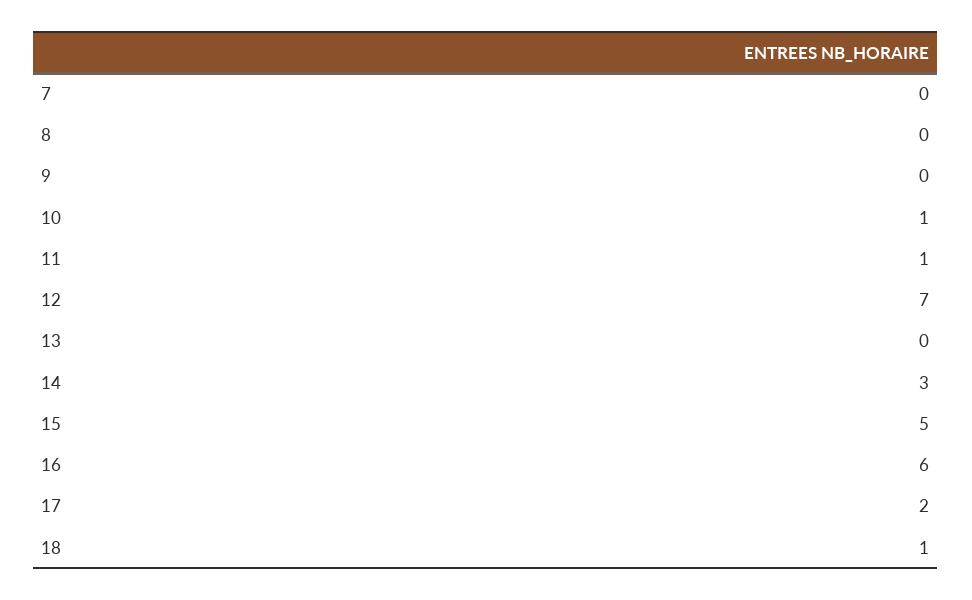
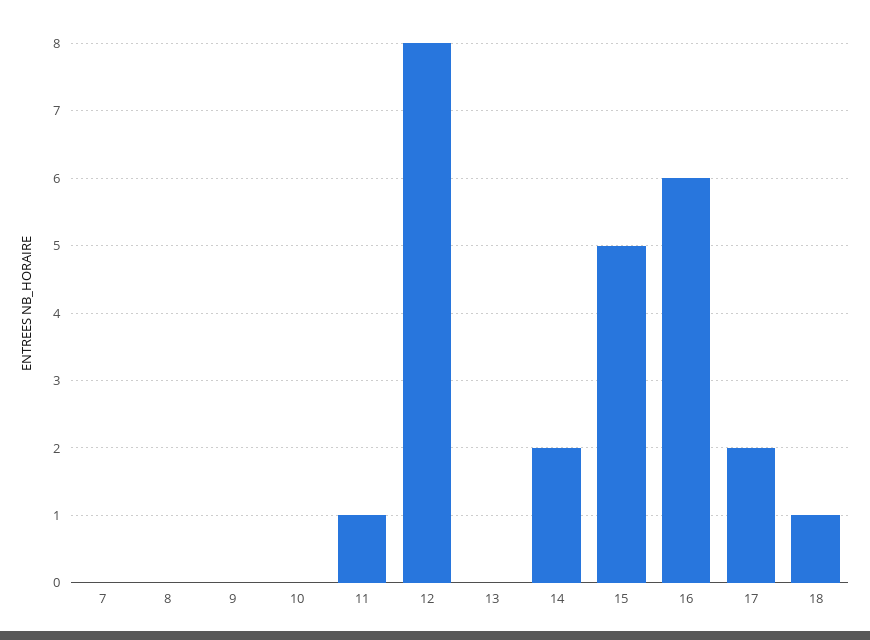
  {
    "7": 0,
    "8": 0,
    "9": 0,
-   "10": 1,
+   "10": 0,
    "11": 1,
-   "12": 7,
+   "12": 8,
    "13": 0,
-   "14": 3,
+   "14": 2,
    "15": 5,
    "16": 6,
    "17": 2,
    "18": 1
  }

